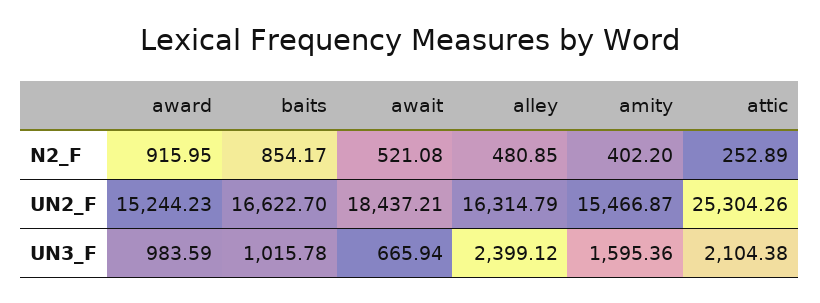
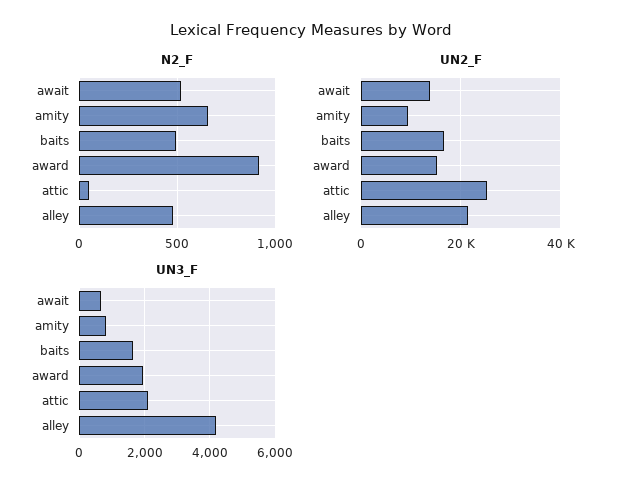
  {
    "N2_F": {
      "award": 915.95,
-     "baits": 854.17,
+     "baits": 500,
      "await": 521.08,
      "alley": 480.85,
-     "amity": 402.2,
+     "amity": 650,
-     "attic": 252.89
+     "attic": 50
    },
    "UN2_F": {
      "award": 15244.23,
      "baits": 16622.7,
-     "await": 18437.21,
+     "await": 14000,
-     "alley": 16314.79,
+     "alley": 22000,
-     "amity": 15466.87,
+     "amity": 10000,
      "attic": 25304.26
    },
    "UN3_F": {
-     "award": 983.59,
+     "award": 2000,
-     "baits": 1015.78,
+     "baits": 1600,
      "await": 665.94,
-     "alley": 2399.12,
+     "alley": 4200,
-     "amity": 1595.36,
+     "amity": 800,
      "attic": 2104.38
    }
  }

